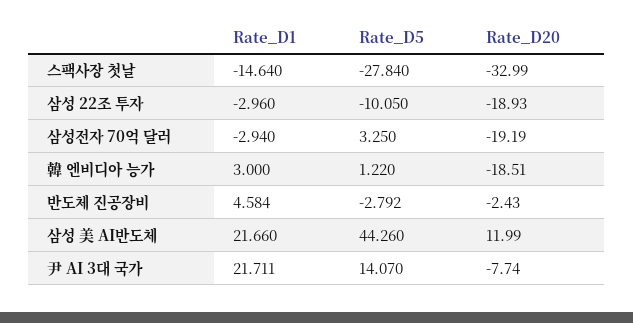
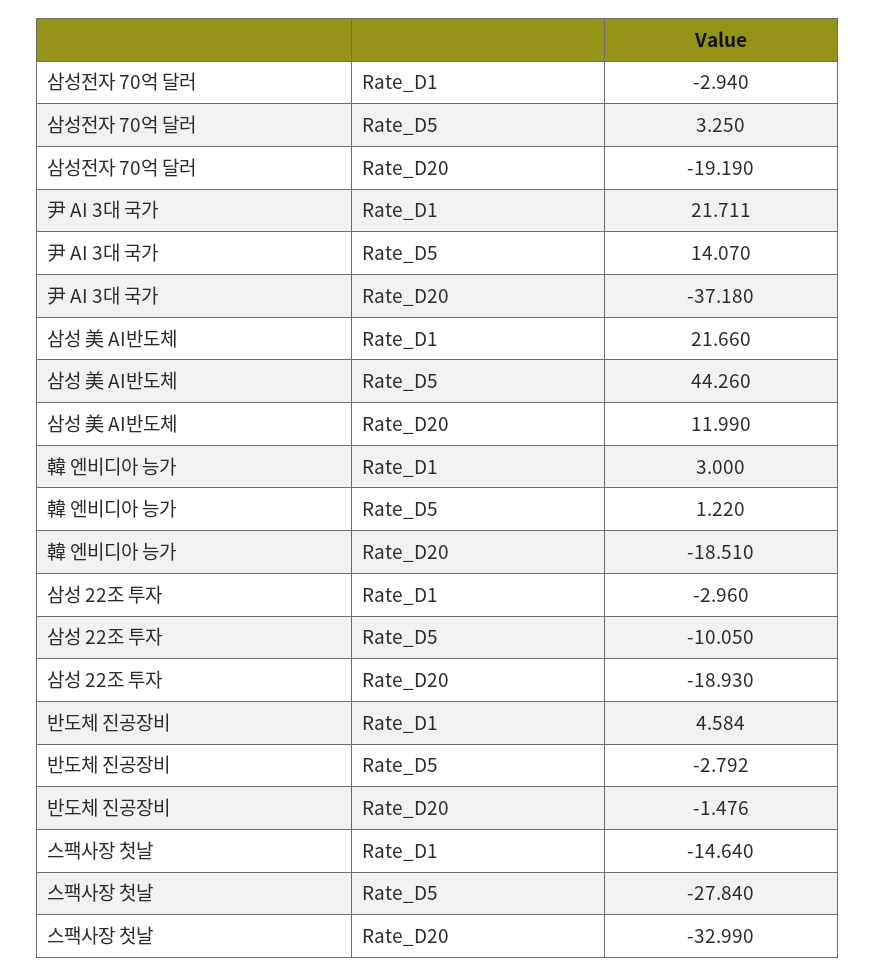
  {
    "Rate_D1": {
      "스팩사장 첫날": -14.64,
      "삼성 22조 투자": -2.96,
      "삼성전자 70억 달러": -2.94,
      "韓 엔비디아 능가": 3,
      "반도체 진공장비": 4.584,
      "삼성 美 AI반도체": 21.66,
      "尹 AI 3대 국가": 21.711
    },
    "Rate_D5": {
      "스팩사장 첫날": -27.84,
      "삼성 22조 투자": -10.05,
      "삼성전자 70억 달러": 3.25,
      "韓 엔비디아 능가": 1.22,
      "반도체 진공장비": -2.792,
      "삼성 美 AI반도체": 44.26,
      "尹 AI 3대 국가": 14.07
    },
    "Rate_D20": {
      "스팩사장 첫날": -32.99,
      "삼성 22조 투자": -18.93,
      "삼성전자 70억 달러": -19.19,
      "韓 엔비디아 능가": -18.51,
-     "반도체 진공장비": -2.43,
+     "반도체 진공장비": -1.476,
      "삼성 美 AI반도체": 11.99,
-     "尹 AI 3대 국가": -7.74
+     "尹 AI 3대 국가": -37.18
    }
  }

